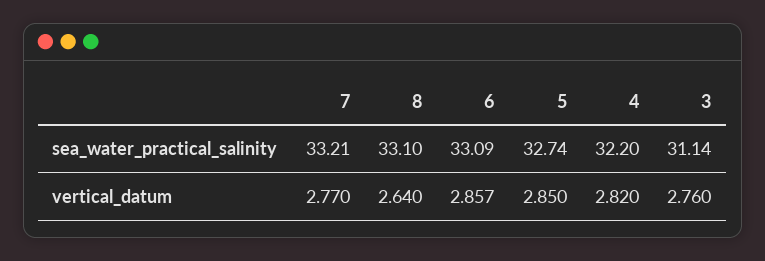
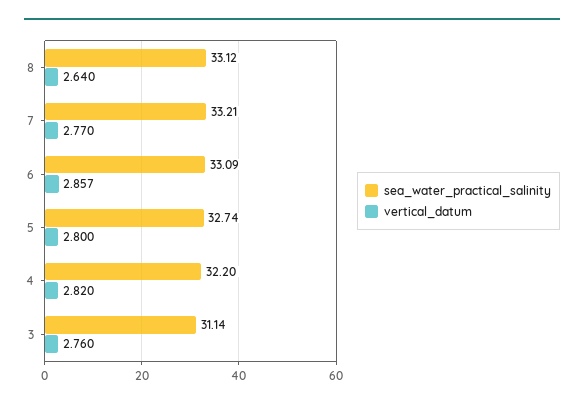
  {
    "sea_water_practical_salinity": {
      "7": 33.21,
-     "8": 33.1,
+     "8": 33.12,
      "6": 33.09,
      "5": 32.74,
      "4": 32.2,
      "3": 31.14
    },
    "vertical_datum": {
      "7": 2.77,
      "8": 2.64,
      "6": 2.857,
-     "5": 2.85,
+     "5": 2.8,
      "4": 2.82,
      "3": 2.76
    }
  }

